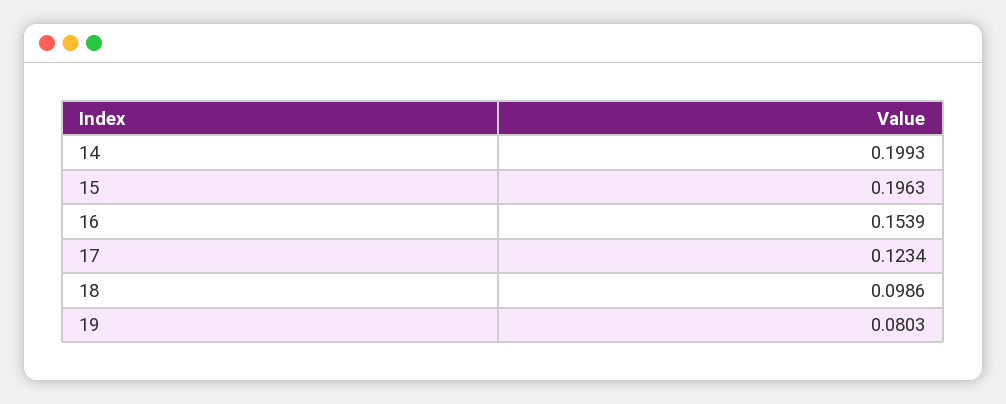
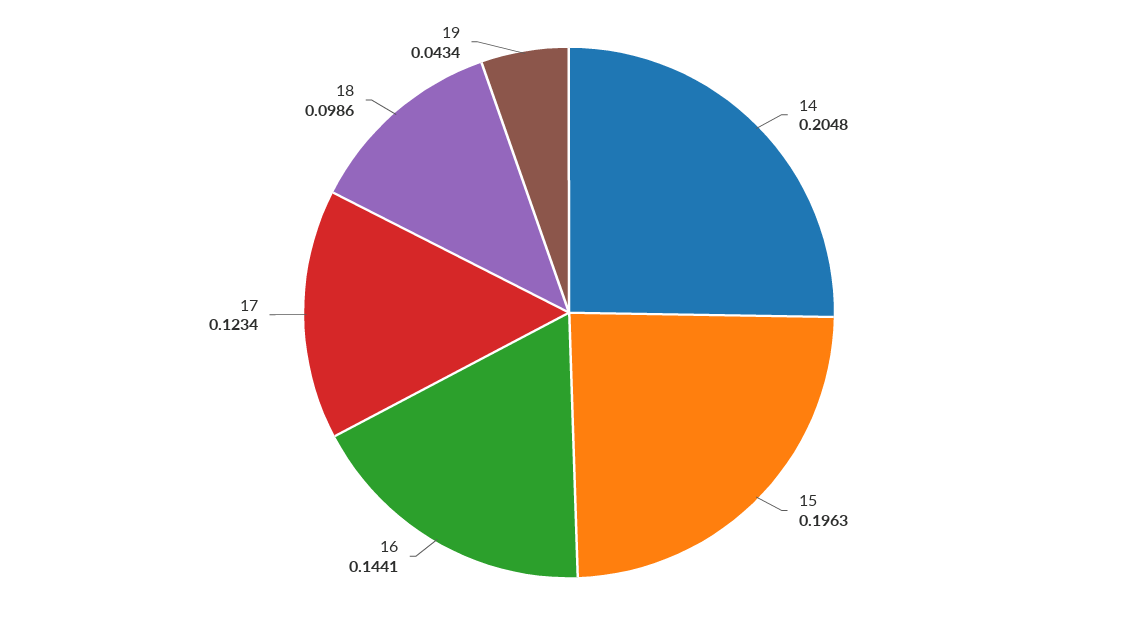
  {
-   "14": 0.1993,
+   "14": 0.2048,
    "15": 0.1963,
-   "16": 0.1539,
+   "16": 0.1441,
    "17": 0.1234,
    "18": 0.0986,
-   "19": 0.0803
+   "19": 0.0434
  }

